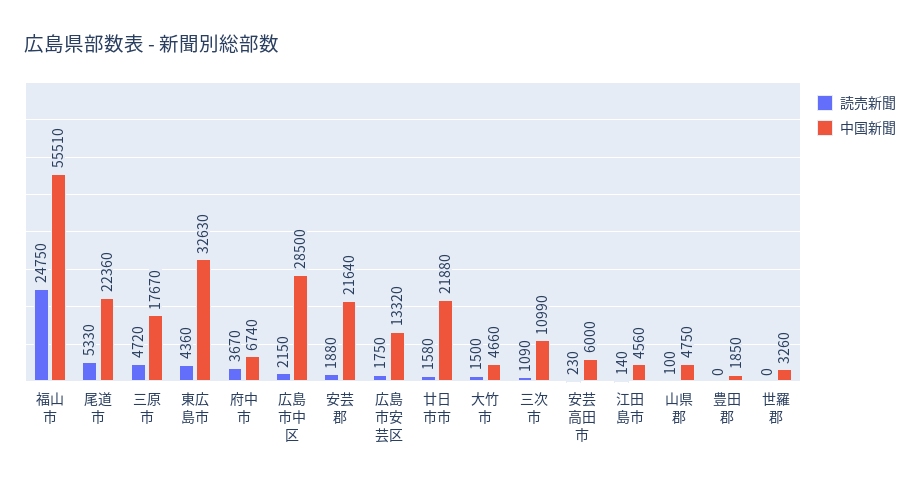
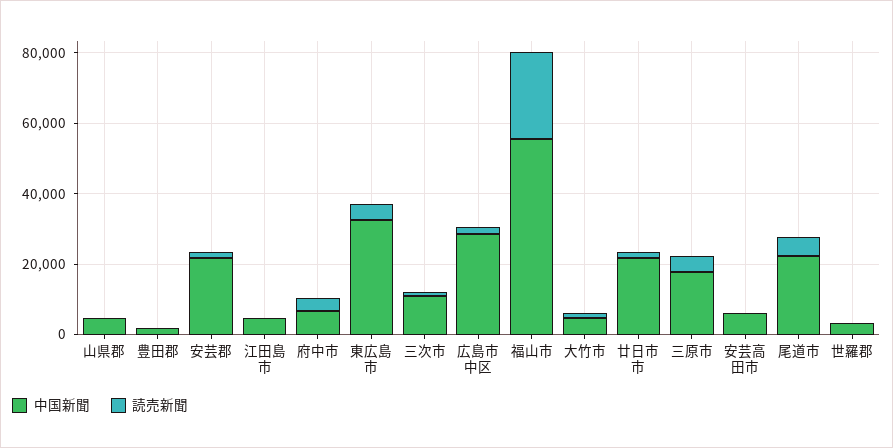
  {
    "読売新聞": {
      "福山市": 24750,
      "尾道市": 5330,
      "三原市": 4720,
      "東広島市": 4360,
      "府中市": 3670,
      "広島市中区": 2150,
      "安芸郡": 1880,
-     "広島市安芸区": 1750,
      "廿日市市": 1580,
      "大竹市": 1500,
      "三次市": 1090,
      "安芸高田市": 230,
      "江田島市": 140,
      "山県郡": 100,
      "豊田郡": 0,
      "世羅郡": 0
    },
    "中国新聞": {
      "福山市": 55510,
      "尾道市": 22360,
      "三原市": 17670,
      "東広島市": 32630,
      "府中市": 6740,
      "広島市中区": 28500,
      "安芸郡": 21640,
-     "広島市安芸区": 13320,
      "廿日市市": 21880,
      "大竹市": 4660,
      "三次市": 10990,
      "安芸高田市": 6000,
      "江田島市": 4560,
      "山県郡": 4750,
      "豊田郡": 1850,
      "世羅郡": 3260
    }
  }

